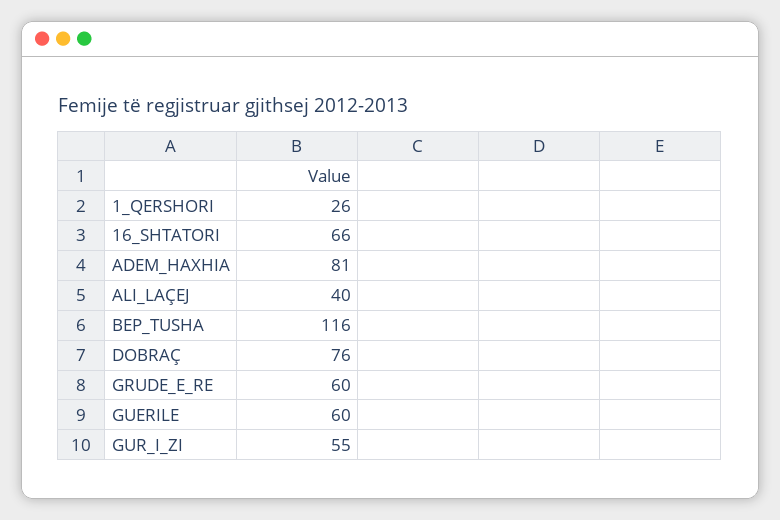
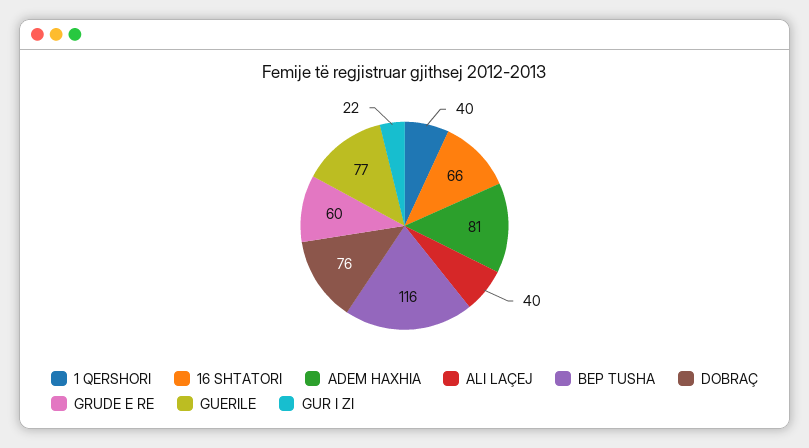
  {
-   "1_QERSHORI": 26,
+   "1_QERSHORI": 40,
    "16_SHTATORI": 66,
    "ADEM_HAXHIA": 81,
    "ALI_LAÇEJ": 40,
    "BEP_TUSHA": 116,
    "DOBRAÇ": 76,
    "GRUDE_E_RE": 60,
-   "GUERILE": 60,
+   "GUERILE": 77,
-   "GUR_I_ZI": 55
+   "GUR_I_ZI": 22
  }

